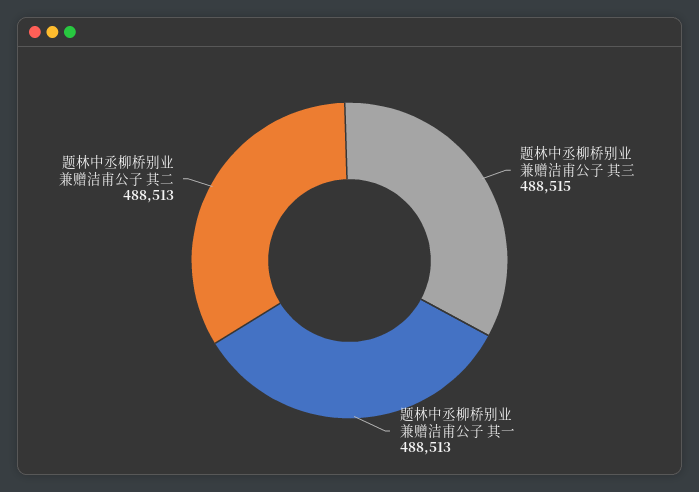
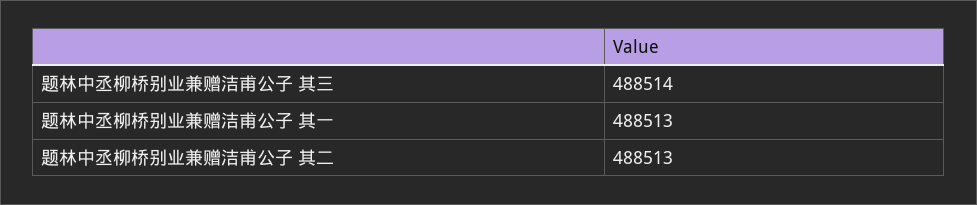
  {
-   "题林中丞柳桥别业兼赠洁甫公子 其三": 488515,
+   "题林中丞柳桥别业兼赠洁甫公子 其三": 488514,
    "题林中丞柳桥别业兼赠洁甫公子 其一": 488513,
    "题林中丞柳桥别业兼赠洁甫公子 其二": 488513
  }

